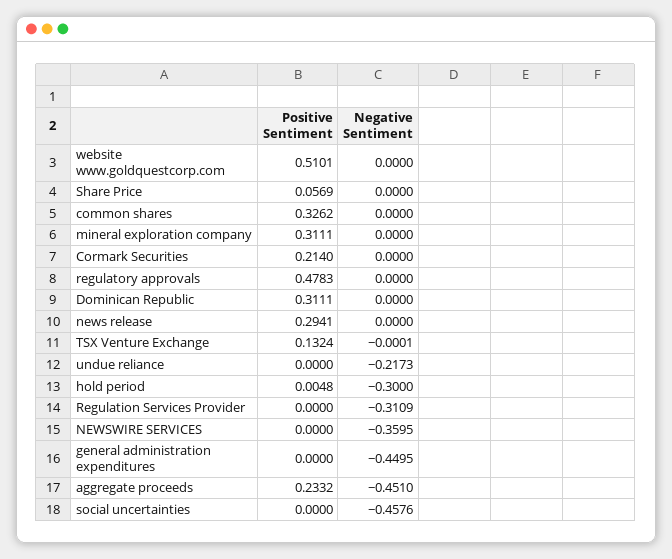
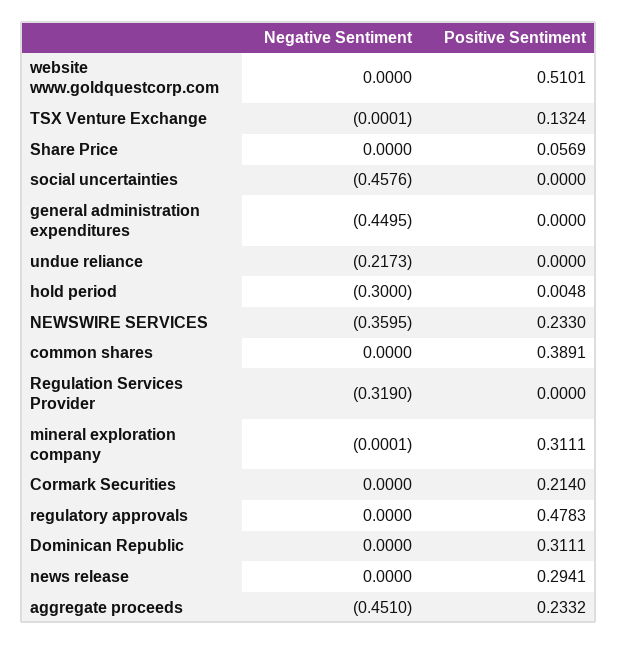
  {
    "Positive Sentiment": {
      "website www.goldquestcorp.com": 0.5101,
      "Share Price": 0.0569,
-     "common shares": 0.3262,
+     "common shares": 0.3891,
      "mineral exploration company": 0.3111,
      "Cormark Securities": 0.214,
      "regulatory approvals": 0.4783,
      "Dominican Republic": 0.3111,
      "news release": 0.2941,
      "TSX Venture Exchange": 0.1324,
      "undue reliance": 0,
      "hold period": 0.0048,
      "Regulation Services Provider": 0,
-     "NEWSWIRE SERVICES": 0,
+     "NEWSWIRE SERVICES": 0.233,
      "general administration expenditures": 0,
      "aggregate proceeds": 0.2332,
      "social uncertainties": 0
    },
    "Negative Sentiment": {
      "website www.goldquestcorp.com": 0,
      "Share Price": 0,
      "common shares": 0,
-     "mineral exploration company": 0,
+     "mineral exploration company": -0.0001,
      "Cormark Securities": 0,
      "regulatory approvals": 0,
      "Dominican Republic": 0,
      "news release": 0,
      "TSX Venture Exchange": -0.0001,
      "undue reliance": -0.2173,
      "hold period": -0.3,
-     "Regulation Services Provider": -0.3109,
+     "Regulation Services Provider": -0.319,
      "NEWSWIRE SERVICES": -0.3595,
      "general administration expenditures": -0.4495,
      "aggregate proceeds": -0.451,
      "social uncertainties": -0.4576
    }
  }

